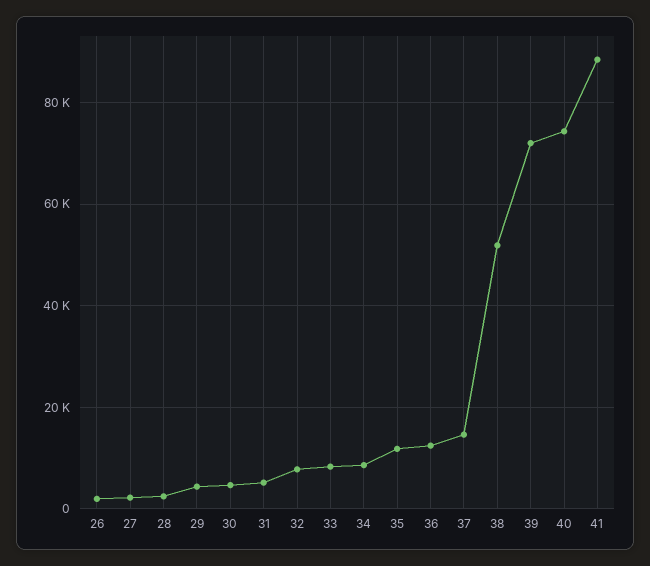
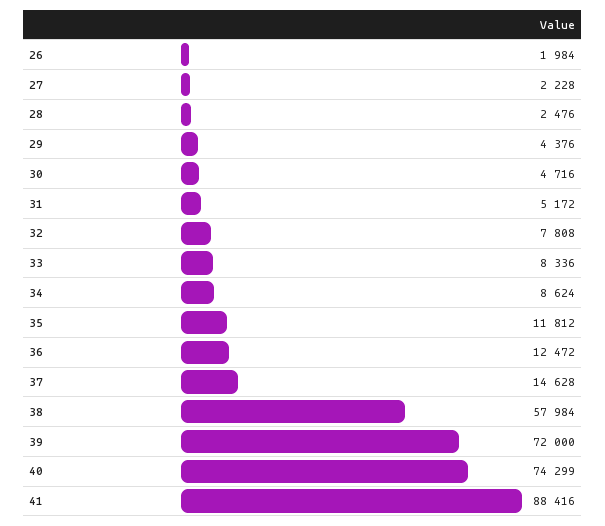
  {
    "26": 1984,
    "27": 2228,
    "28": 2476,
    "29": 4376,
    "30": 4716,
    "31": 5172,
    "32": 7808,
    "33": 8336,
    "34": 8624,
    "35": 11812,
    "36": 12472,
    "37": 14628,
-   "38": 52000,
+   "38": 57984,
    "39": 72000,
    "40": 74299,
    "41": 88416
  }

